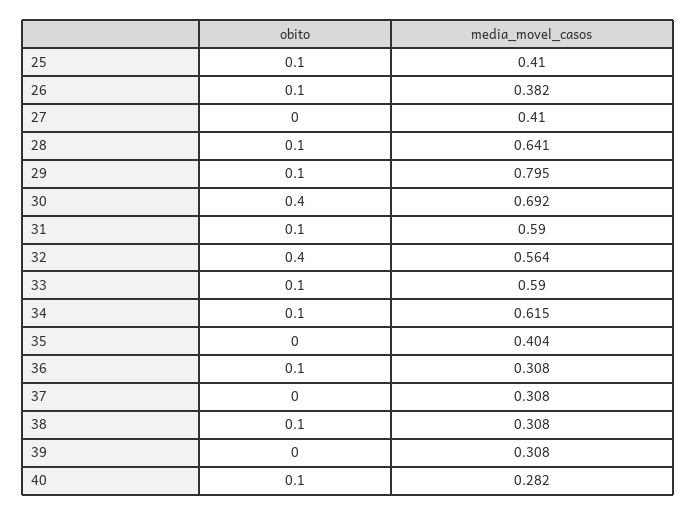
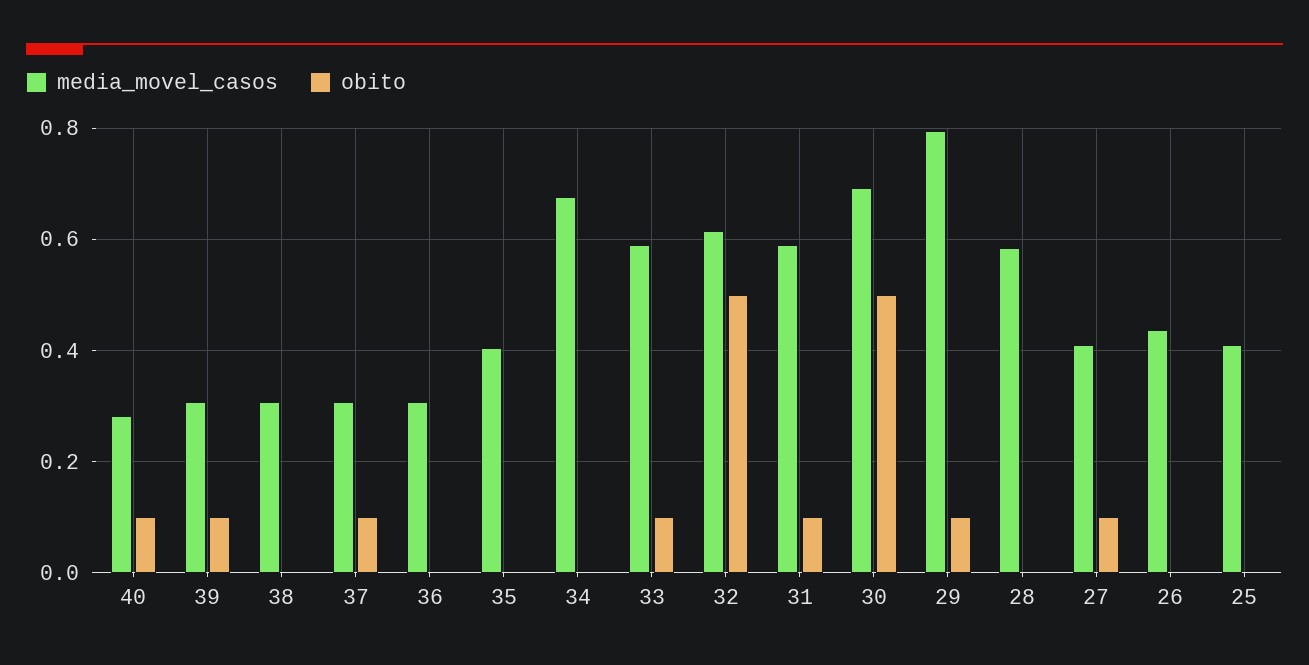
  {
    "obito": {
-     "25": 0.1,
+     "25": 0,
-     "26": 0.1,
+     "26": 0,
-     "27": 0,
+     "27": 0.1,
-     "28": 0.1,
+     "28": 0,
      "29": 0.1,
-     "30": 0.4,
+     "30": 0.5,
      "31": 0.1,
-     "32": 0.4,
+     "32": 0.5,
      "33": 0.1,
-     "34": 0.1,
+     "34": 0,
      "35": 0,
-     "36": 0.1,
+     "36": 0,
-     "37": 0,
+     "37": 0.1,
-     "38": 0.1,
+     "38": 0,
-     "39": 0,
+     "39": 0.1,
      "40": 0.1
    },
    "media_movel_casos": {
      "25": 0.41,
-     "26": 0.382,
+     "26": 0.44,
      "27": 0.41,
-     "28": 0.641,
+     "28": 0.58,
      "29": 0.795,
      "30": 0.692,
      "31": 0.59,
-     "32": 0.564,
+     "32": 0.62,
      "33": 0.59,
-     "34": 0.615,
+     "34": 0.68,
      "35": 0.404,
      "36": 0.308,
      "37": 0.308,
      "38": 0.308,
      "39": 0.308,
      "40": 0.282
    }
  }

